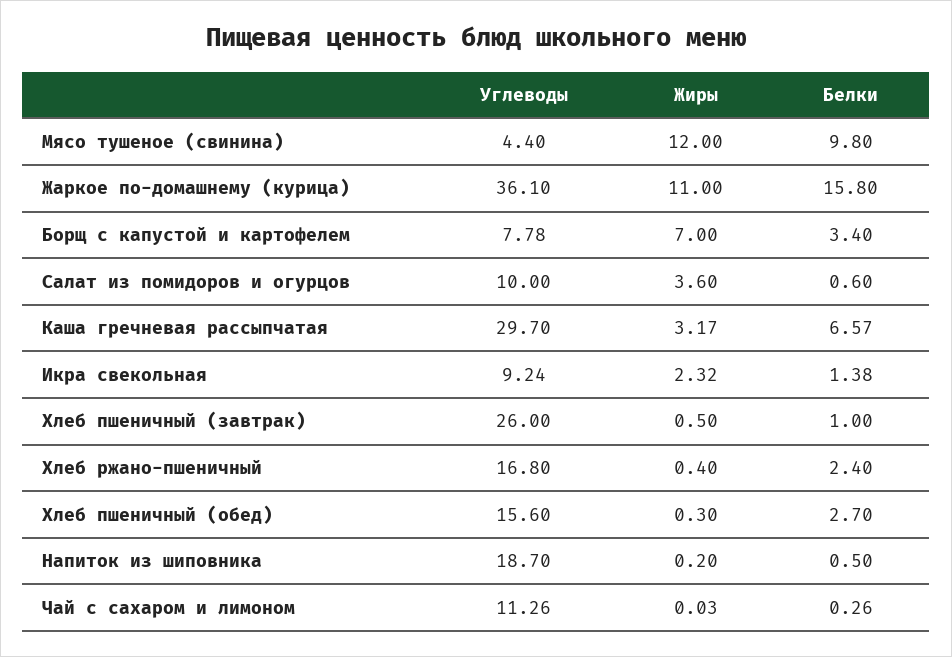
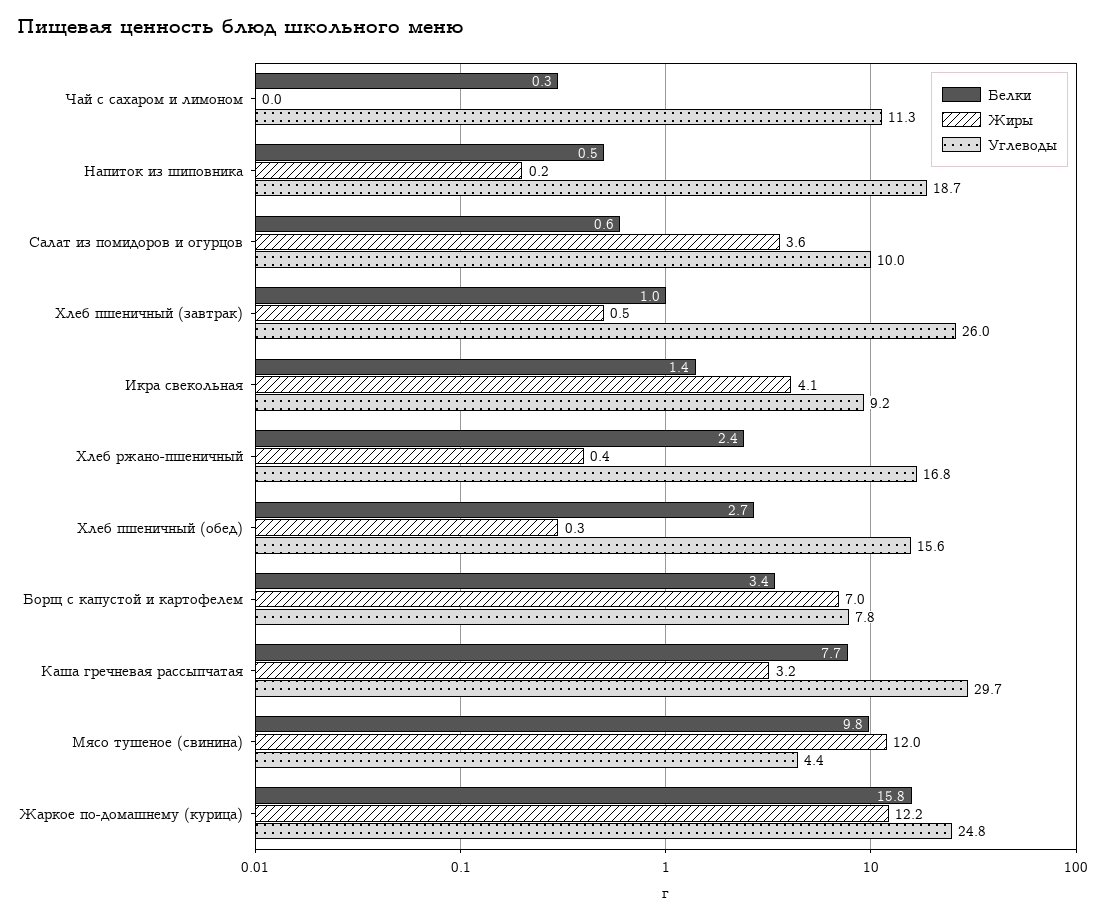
  {
    "Углеводы": {
      "Мясо тушеное (свинина)": 4.4,
-     "Жаркое по-домашнему (курица)": 36.1,
+     "Жаркое по-домашнему (курица)": 24.8,
      "Борщ с капустой и картофелем": 7.78,
      "Салат из помидоров и огурцов": 10,
      "Каша гречневая рассыпчатая": 29.7,
      "Икра свекольная": 9.24,
      "Хлеб пшеничный (завтрак)": 26,
      "Хлеб ржано-пшеничный": 16.8,
      "Хлеб пшеничный (обед)": 15.6,
      "Напиток из шиповника": 18.7,
      "Чай с сахаром и лимоном": 11.26
    },
    "Жиры": {
      "Мясо тушеное (свинина)": 12,
-     "Жаркое по-домашнему (курица)": 11,
+     "Жаркое по-домашнему (курица)": 12.2,
      "Борщ с капустой и картофелем": 7,
      "Салат из помидоров и огурцов": 3.6,
      "Каша гречневая рассыпчатая": 3.17,
-     "Икра свекольная": 2.32,
+     "Икра свекольная": 4.1,
      "Хлеб пшеничный (завтрак)": 0.5,
      "Хлеб ржано-пшеничный": 0.4,
      "Хлеб пшеничный (обед)": 0.3,
      "Напиток из шиповника": 0.2,
      "Чай с сахаром и лимоном": 0.03
    },
    "Белки": {
      "Мясо тушеное (свинина)": 9.8,
      "Жаркое по-домашнему (курица)": 15.8,
      "Борщ с капустой и картофелем": 3.4,
      "Салат из помидоров и огурцов": 0.6,
-     "Каша гречневая рассыпчатая": 6.57,
+     "Каша гречневая рассыпчатая": 7.7,
      "Икра свекольная": 1.38,
      "Хлеб пшеничный (завтрак)": 1,
      "Хлеб ржано-пшеничный": 2.4,
      "Хлеб пшеничный (обед)": 2.7,
      "Напиток из шиповника": 0.5,
      "Чай с сахаром и лимоном": 0.26
    }
  }

